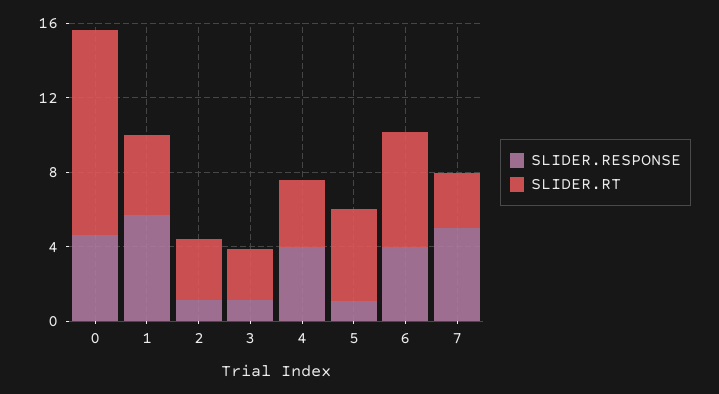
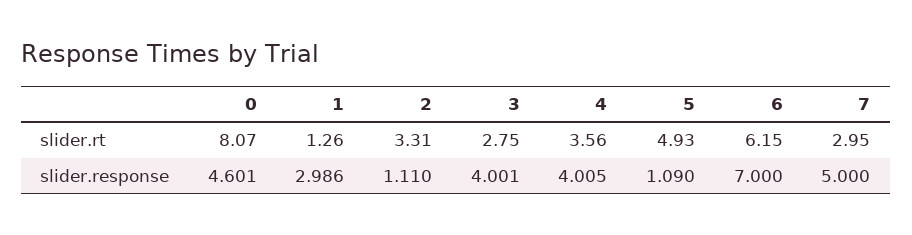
  {
    "SLIDER.RESPONSE": {
      "0": 4.601,
-     "1": 6,
+     "1": 2.986,
      "2": 1.11,
-     "3": 1,
+     "3": 4.001,
      "4": 4.005,
      "5": 1.09,
-     "6": 4,
+     "6": 7,
      "7": 5
    },
    "SLIDER.RT": {
-     "0": 11,
+     "0": 8.07,
-     "1": 4,
+     "1": 1.26,
      "2": 3.31,
      "3": 2.75,
      "4": 3.56,
      "5": 4.93,
      "6": 6.15,
      "7": 2.95
    }
  }

